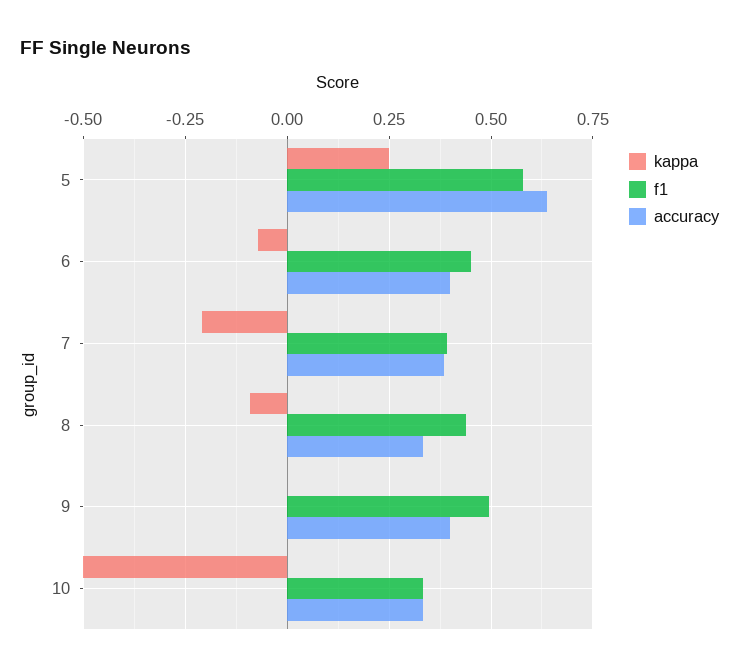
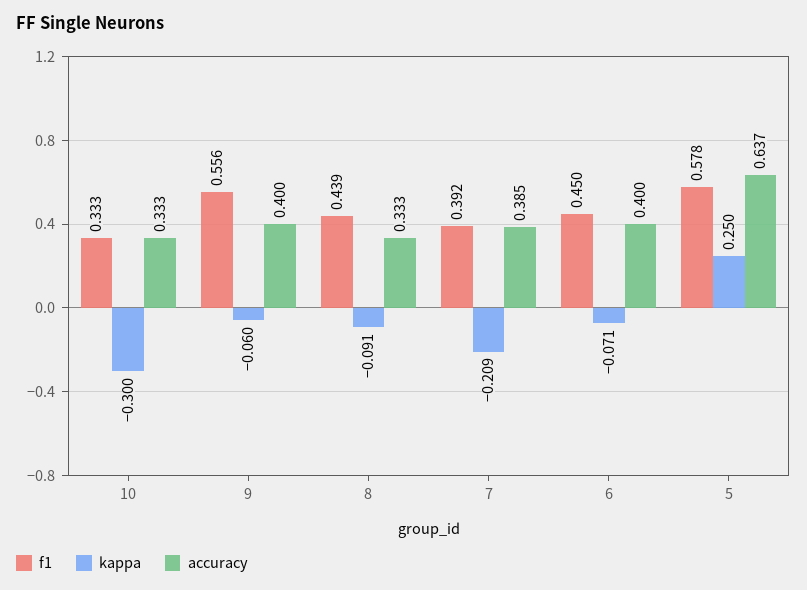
  {
    "kappa": {
      "5": 0.25,
      "6": -0.071,
      "7": -0.209,
      "8": -0.091,
-     "9": 0,
+     "9": -0.06,
-     "10": -0.5
+     "10": -0.3
    },
    "f1": {
      "5": 0.578,
      "6": 0.45,
      "7": 0.392,
      "8": 0.439,
-     "9": 0.5,
+     "9": 0.556,
      "10": 0.333
    },
    "accuracy": {
      "5": 0.637,
      "6": 0.4,
      "7": 0.385,
      "8": 0.333,
      "9": 0.4,
      "10": 0.333
    }
  }

